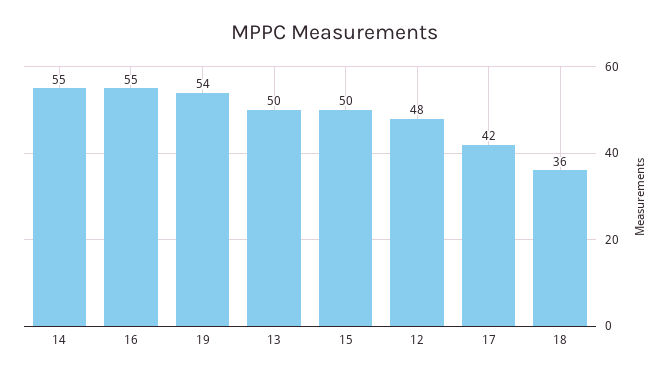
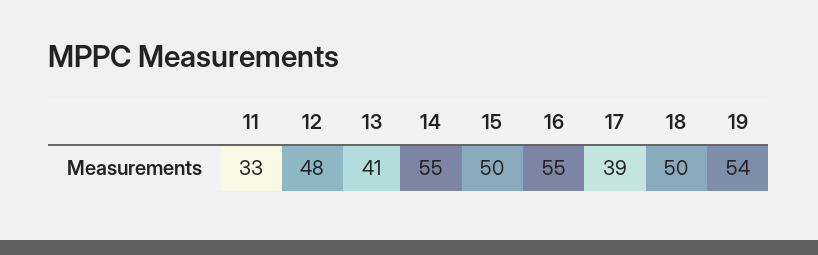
  {
    "14": 55,
    "16": 55,
    "19": 54,
-   "13": 50,
+   "13": 41,
    "15": 50,
    "12": 48,
-   "17": 42,
+   "17": 39,
-   "18": 36
+   "18": 50,
+   "11": 33
  }

